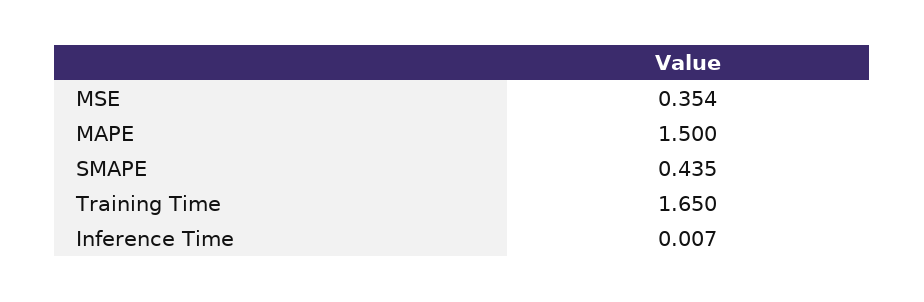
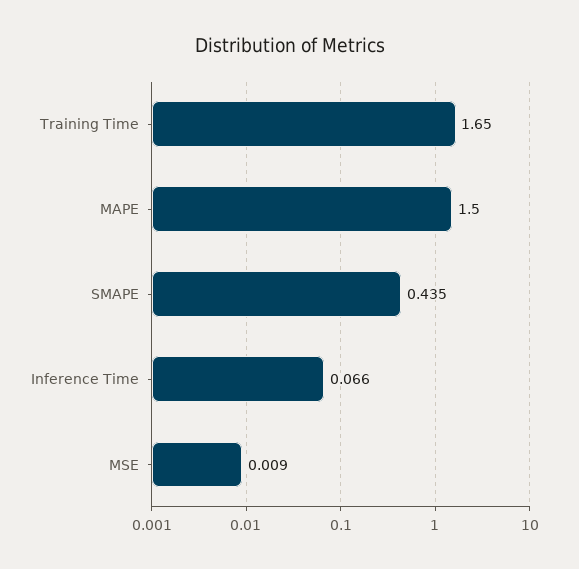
  {
-   "MSE": 0.354,
+   "MSE": 0.009,
    "MAPE": 1.5,
    "SMAPE": 0.435,
    "Training Time": 1.65,
-   "Inference Time": 0.007
+   "Inference Time": 0.066
  }

